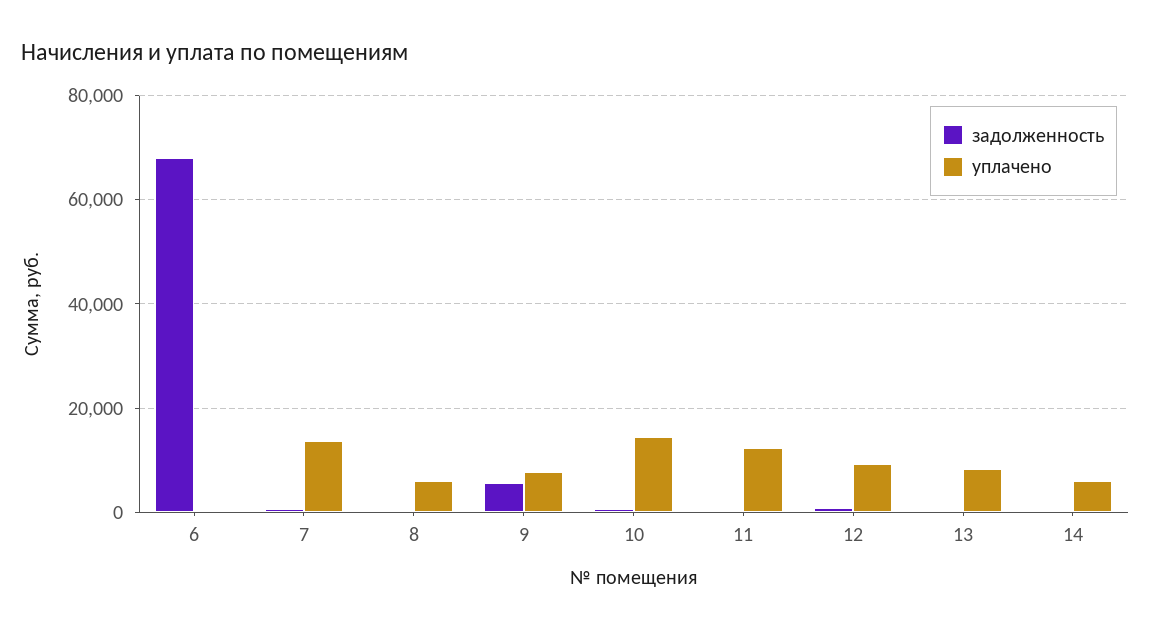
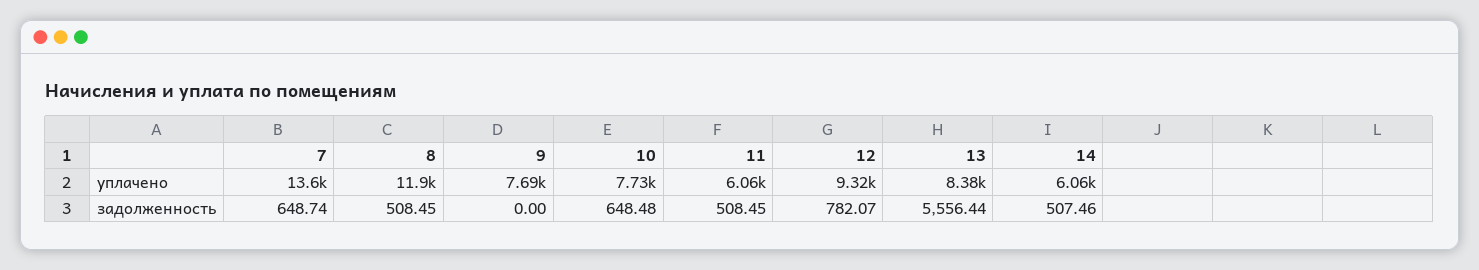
  {
    "задолженность": {
-     "6": 68000,
      "7": 648.74,
      "8": 508.45,
-     "9": 6000,
+     "9": 0,
      "10": 648.48,
      "11": 508.45,
      "12": 782.07,
-     "13": 0,
+     "13": 5556.44,
      "14": 507.46
    },
    "уплачено": {
-     "6": 0,
      "7": 13600,
-     "8": 6000,
+     "8": 11900,
      "9": 7690,
-     "10": 14000,
+     "10": 7730,
-     "11": 12000,
+     "11": 6060,
      "12": 9320,
      "13": 8380,
      "14": 6060
    }
  }

